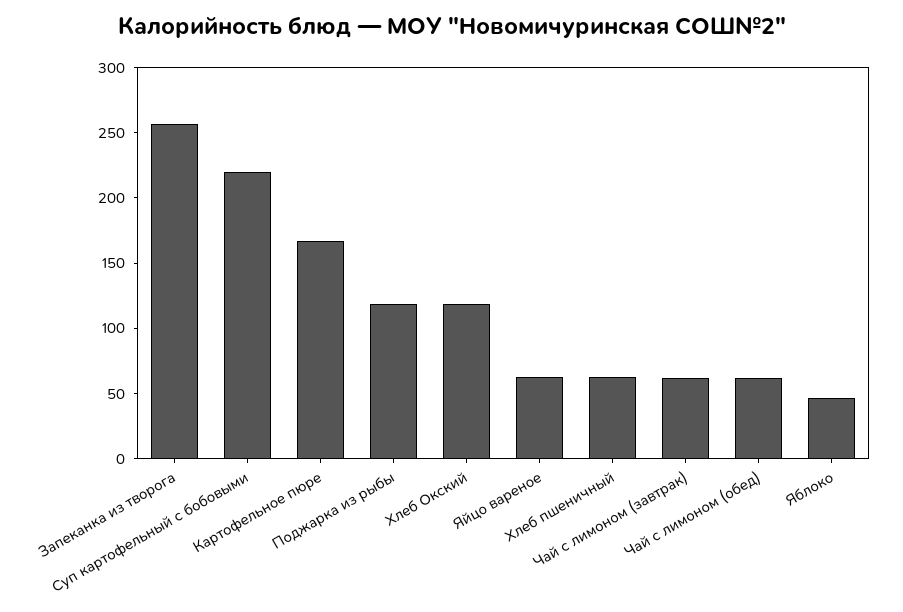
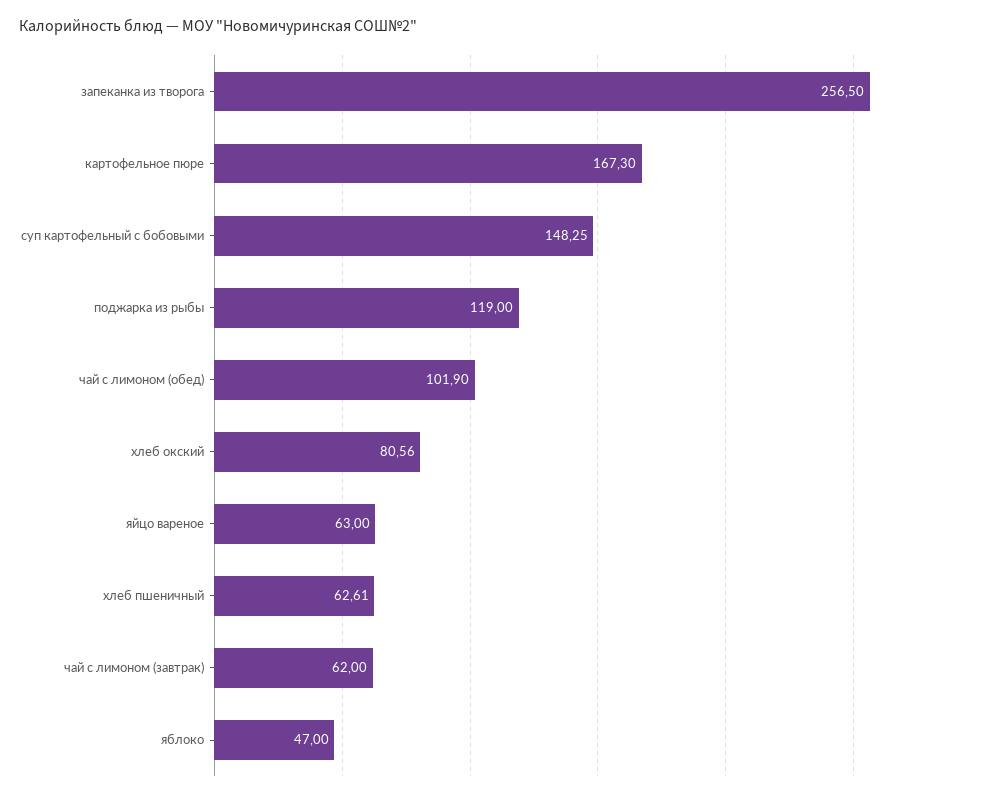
  {
    "Запеканка из творога": 256.5,
-   "Суп картофельный с бобовыми": 220,
+   "Суп картофельный с бобовыми": 148.25,
    "Картофельное пюре": 167.3,
    "Поджарка из рыбы": 119,
-   "Хлеб Окский": 120,
+   "Хлеб Окский": 80.56,
    "Яйцо вареное": 63,
    "Хлеб пшеничный": 62.61,
    "Чай с лимоном (завтрак)": 62,
-   "Чай с лимоном (обед)": 60,
+   "Чай с лимоном (обед)": 101.9,
    "Яблоко": 47
  }

